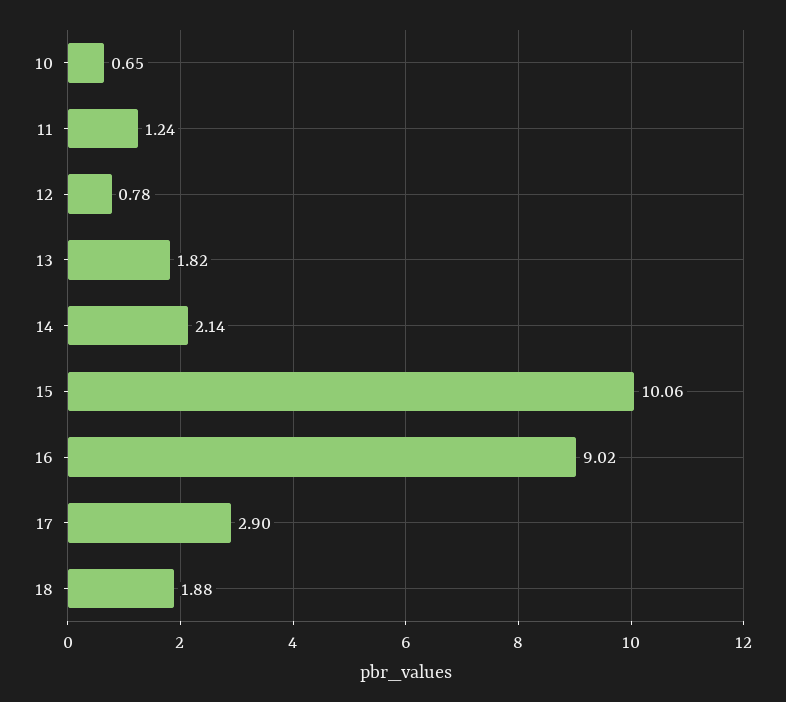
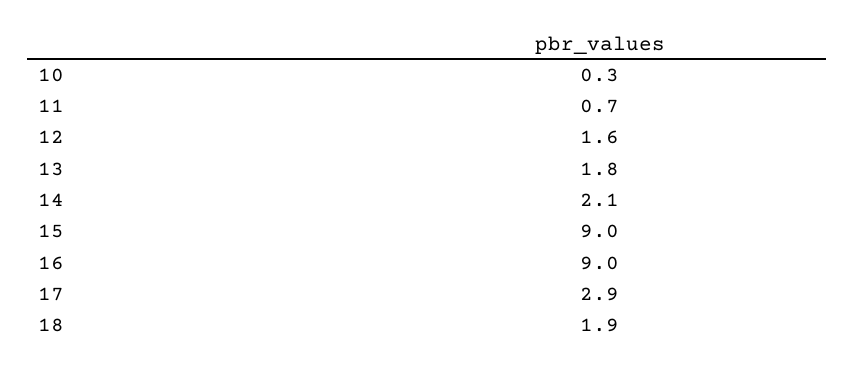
  {
-   "10": 0.65,
+   "10": 0.3,
-   "11": 1.24,
+   "11": 0.7,
-   "12": 0.78,
+   "12": 1.6,
    "13": 1.82,
    "14": 2.14,
-   "15": 10.06,
+   "15": 9,
    "16": 9.02,
    "17": 2.9,
    "18": 1.88
  }

